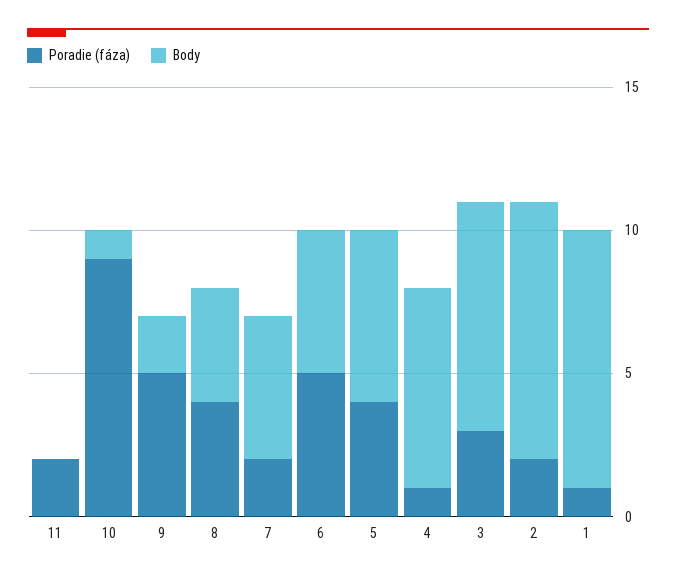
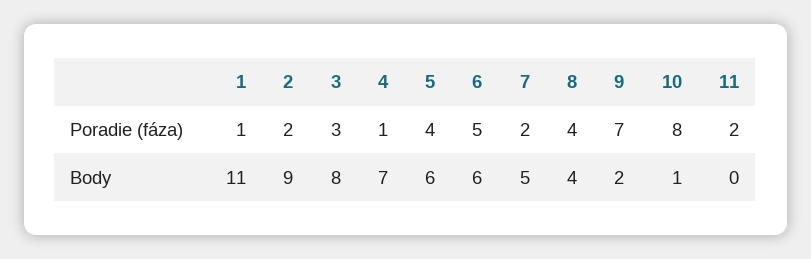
  {
    "Poradie (fáza)": {
      "11": 2,
-     "10": 9,
+     "10": 8,
-     "9": 5,
+     "9": 7,
      "8": 4,
      "7": 2,
      "6": 5,
      "5": 4,
      "4": 1,
      "3": 3,
      "2": 2,
      "1": 1
    },
    "Body": {
      "11": 0,
      "10": 1,
      "9": 2,
      "8": 4,
      "7": 5,
-     "6": 5,
+     "6": 6,
      "5": 6,
      "4": 7,
      "3": 8,
      "2": 9,
-     "1": 9
+     "1": 11
    }
  }

